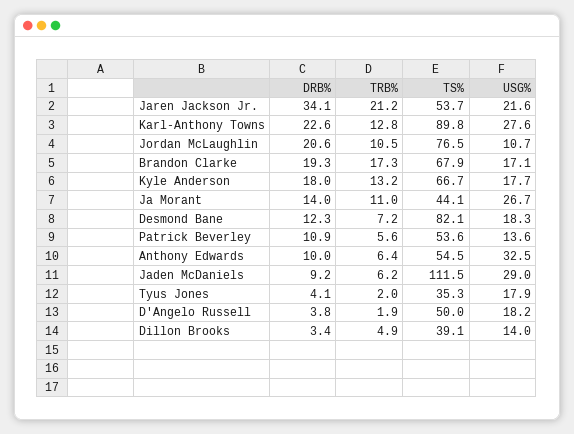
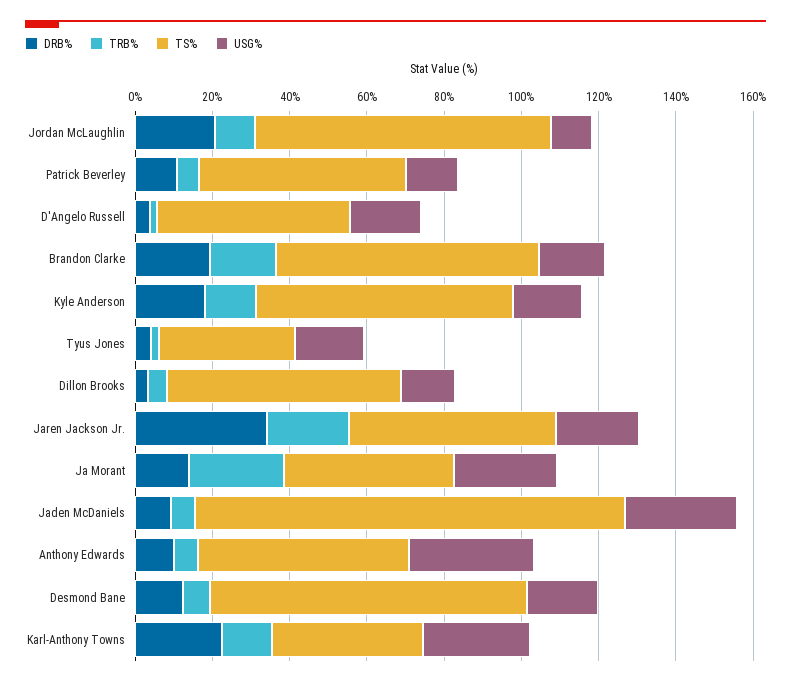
  {
    "DRB%": {
      "Jaren Jackson Jr.": 34.1,
      "Karl-Anthony Towns": 22.6,
      "Jordan McLaughlin": 20.6,
      "Brandon Clarke": 19.3,
      "Kyle Anderson": 18,
      "Ja Morant": 14,
      "Desmond Bane": 12.3,
      "Patrick Beverley": 10.9,
      "Anthony Edwards": 10,
      "Jaden McDaniels": 9.2,
      "Tyus Jones": 4.1,
      "D'Angelo Russell": 3.8,
      "Dillon Brooks": 3.4
    },
    "TRB%": {
      "Jaren Jackson Jr.": 21.2,
      "Karl-Anthony Towns": 12.8,
      "Jordan McLaughlin": 10.5,
      "Brandon Clarke": 17.3,
      "Kyle Anderson": 13.2,
-     "Ja Morant": 11,
+     "Ja Morant": 25,
      "Desmond Bane": 7.2,
      "Patrick Beverley": 5.6,
      "Anthony Edwards": 6.4,
      "Jaden McDaniels": 6.2,
      "Tyus Jones": 2,
      "D'Angelo Russell": 1.9,
      "Dillon Brooks": 4.9
    },
    "TS%": {
      "Jaren Jackson Jr.": 53.7,
-     "Karl-Anthony Towns": 89.8,
+     "Karl-Anthony Towns": 40,
      "Jordan McLaughlin": 76.5,
      "Brandon Clarke": 67.9,
      "Kyle Anderson": 66.7,
      "Ja Morant": 44.1,
      "Desmond Bane": 82.1,
      "Patrick Beverley": 53.6,
      "Anthony Edwards": 54.5,
      "Jaden McDaniels": 111.5,
      "Tyus Jones": 35.3,
      "D'Angelo Russell": 50,
-     "Dillon Brooks": 39.1
+     "Dillon Brooks": 60
    },
    "USG%": {
      "Jaren Jackson Jr.": 21.6,
      "Karl-Anthony Towns": 27.6,
      "Jordan McLaughlin": 10.7,
      "Brandon Clarke": 17.1,
      "Kyle Anderson": 17.7,
      "Ja Morant": 26.7,
      "Desmond Bane": 18.3,
      "Patrick Beverley": 13.6,
      "Anthony Edwards": 32.5,
      "Jaden McDaniels": 29,
      "Tyus Jones": 17.9,
      "D'Angelo Russell": 18.2,
      "Dillon Brooks": 14
    }
  }

